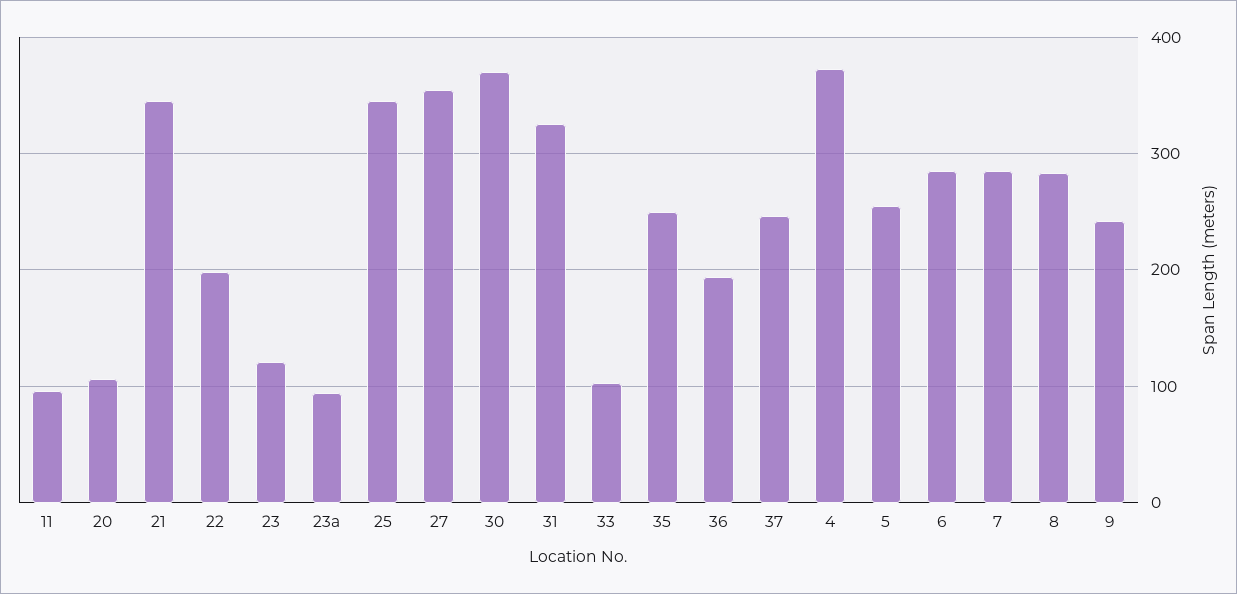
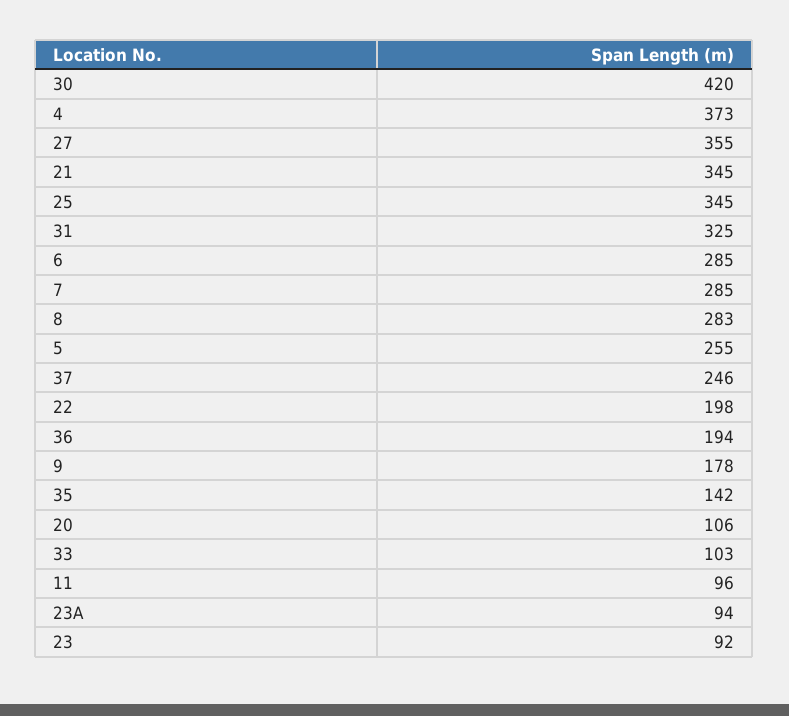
  {
    "11": 96,
    "20": 106,
    "21": 345,
    "22": 198,
-   "23": 120,
+   "23": 92,
    "23a": 94,
    "25": 345,
    "27": 355,
-   "30": 370,
+   "30": 420,
    "31": 325,
    "33": 103,
-   "35": 250,
+   "35": 142,
    "36": 194,
    "37": 246,
    "4": 373,
    "5": 255,
    "6": 285,
    "7": 285,
    "8": 283,
-   "9": 240
+   "9": 178
  }

